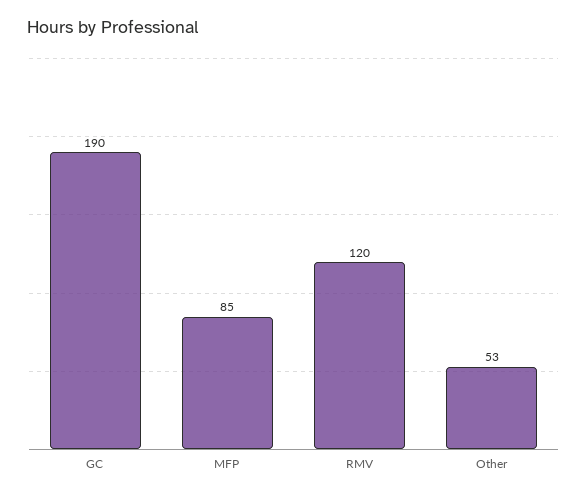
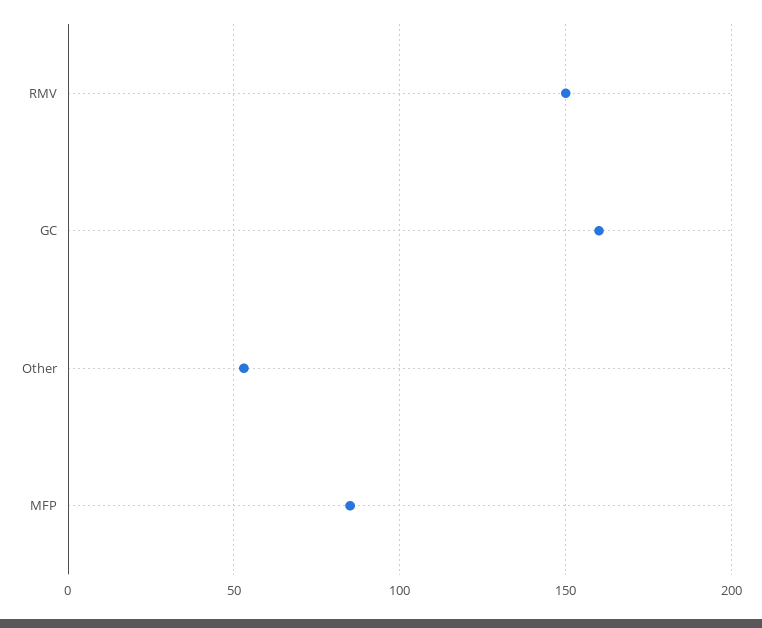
  {
-   "GC": 190,
+   "GC": 160,
    "MFP": 85,
-   "RMV": 120,
+   "RMV": 150,
    "Other": 53
  }

